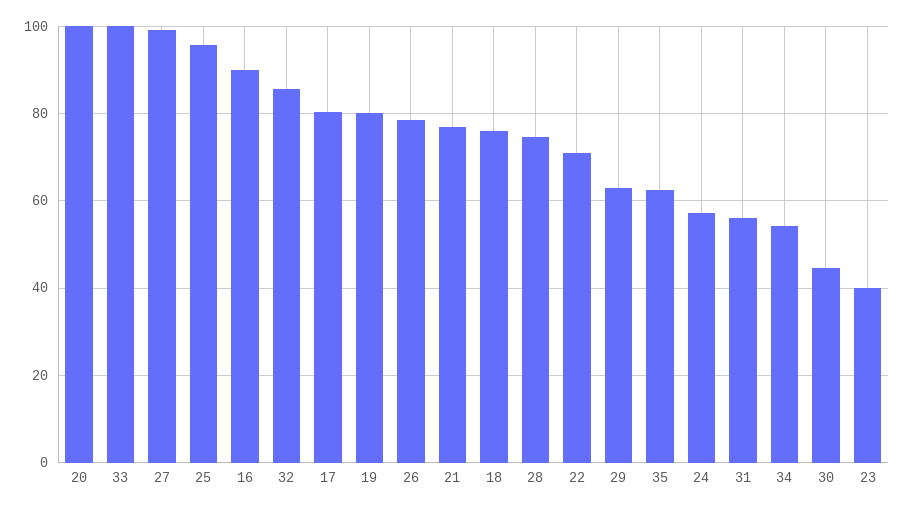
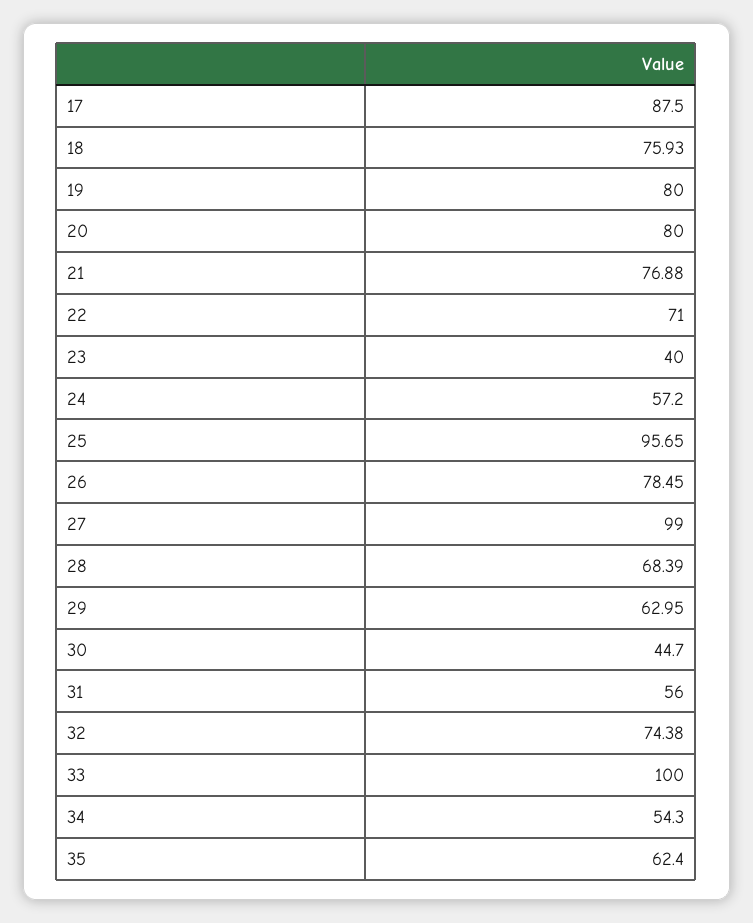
  {
-   "20": 100,
+   "20": 80,
    "33": 100,
    "27": 99,
    "25": 95.65,
-   "16": 90,
-   "32": 86,
+   "32": 74.38,
-   "17": 80,
+   "17": 87.5,
    "19": 80,
    "26": 78.45,
    "21": 76.88,
    "18": 75.93,
-   "28": 74,
+   "28": 68.39,
    "22": 71,
    "29": 62.95,
    "35": 62.4,
    "24": 57.2,
    "31": 56,
    "34": 54.3,
    "30": 44.7,
    "23": 40
  }

